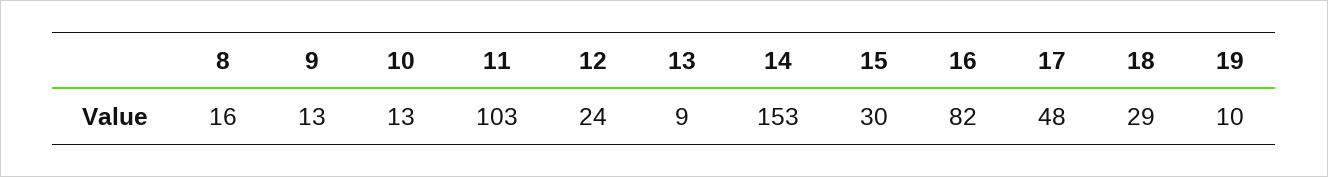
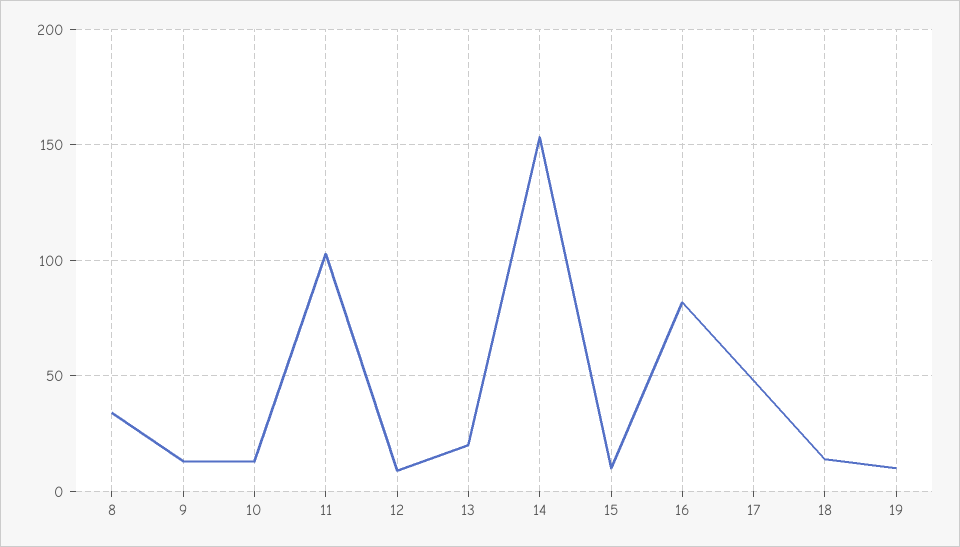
  {
-   "8": 16,
+   "8": 35,
    "9": 13,
    "10": 13,
    "11": 103,
-   "12": 24,
+   "12": 10,
-   "13": 9,
+   "13": 20,
    "14": 153,
-   "15": 30,
+   "15": 10,
    "16": 82,
    "17": 48,
-   "18": 29,
+   "18": 15,
    "19": 10
  }

